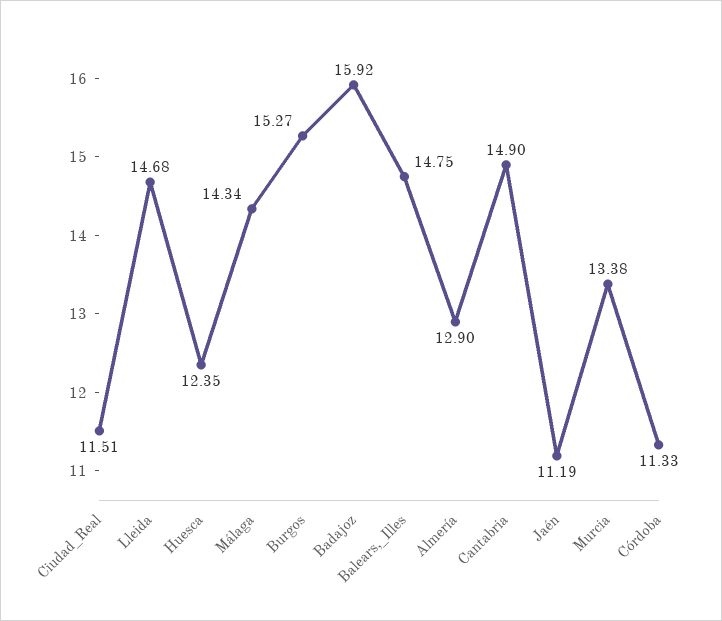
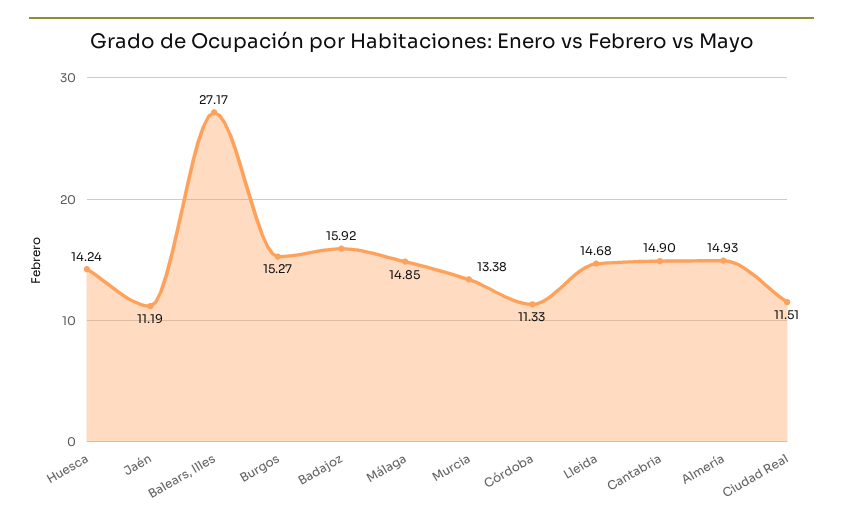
  {
    "Ciudad_Real": 11.51,
    "Lleida": 14.68,
-   "Huesca": 12.35,
+   "Huesca": 14.24,
-   "Málaga": 14.34,
+   "Málaga": 14.85,
    "Burgos": 15.27,
    "Badajoz": 15.92,
-   "Balears,_Illes": 14.75,
+   "Balears,_Illes": 27.17,
-   "Almería": 12.9,
+   "Almería": 14.93,
    "Cantabria": 14.9,
    "Jaén": 11.19,
    "Murcia": 13.38,
    "Córdoba": 11.33
  }

